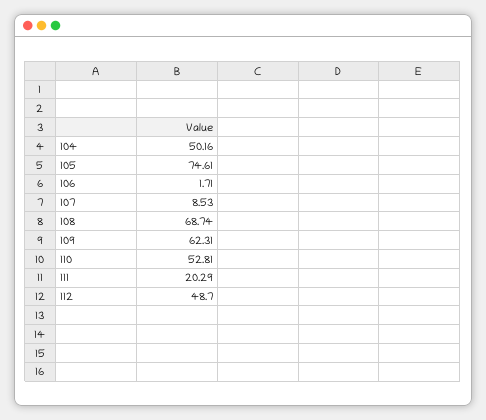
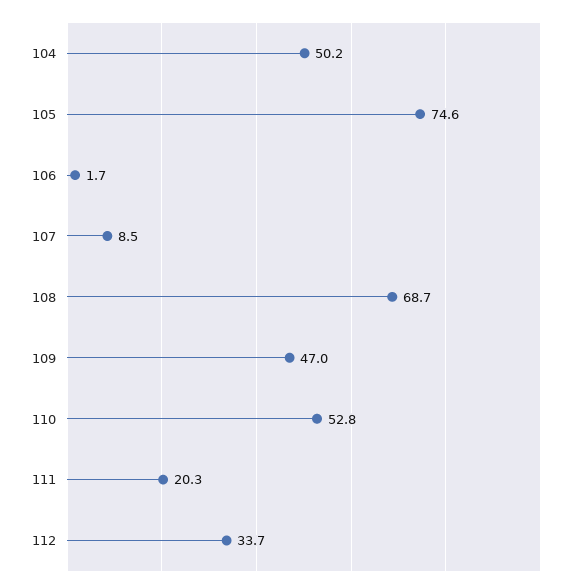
  {
    "104": 50.16,
    "105": 74.61,
    "106": 1.71,
    "107": 8.53,
    "108": 68.74,
-   "109": 62.31,
+   "109": 47,
    "110": 52.81,
    "111": 20.29,
-   "112": 48.7
+   "112": 33.7
  }

